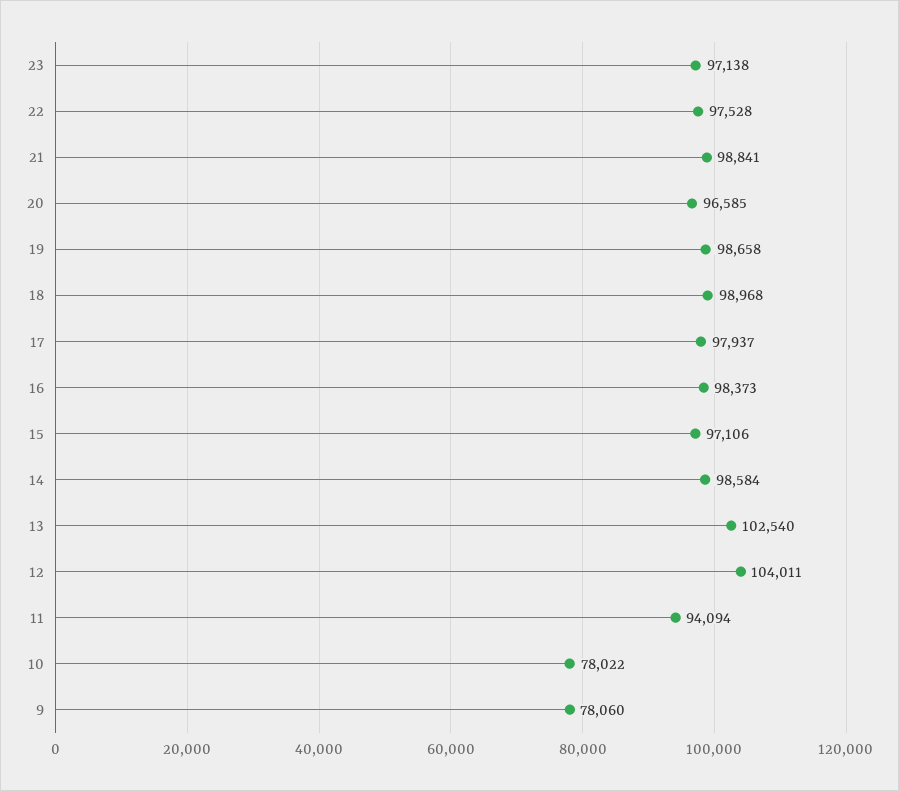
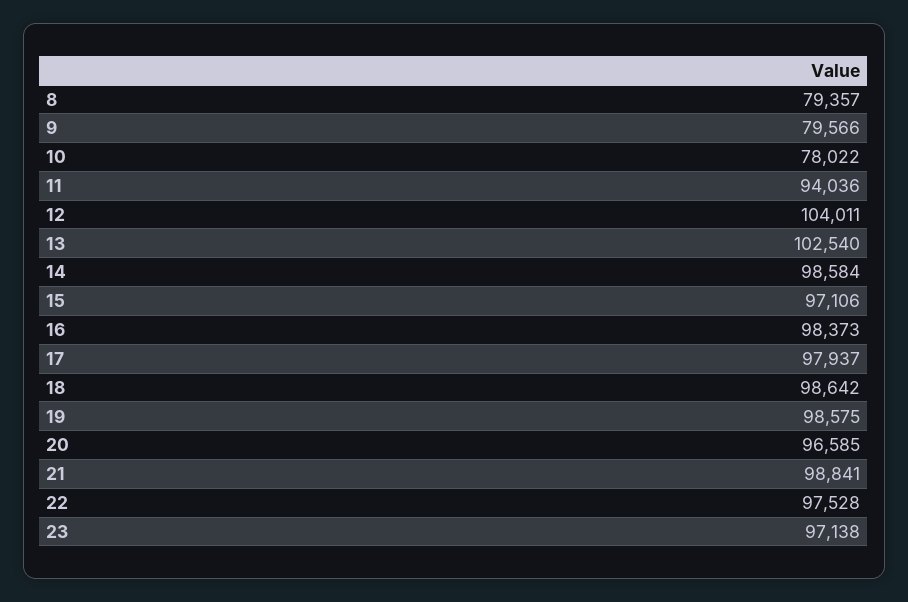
  {
    "23": 97138,
    "22": 97528,
    "21": 98841,
    "20": 96585,
-   "19": 98658,
+   "19": 98575,
-   "18": 98968,
+   "18": 98642,
    "17": 97937,
    "16": 98373,
    "15": 97106,
    "14": 98584,
    "13": 102540,
    "12": 104011,
-   "11": 94094,
+   "11": 94036,
    "10": 78022,
-   "9": 78060
+   "9": 79566,
+   "8": 79357
  }

